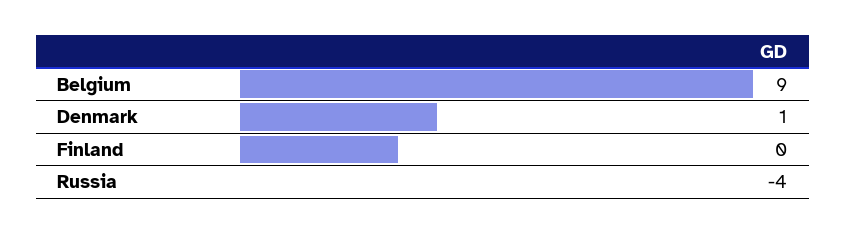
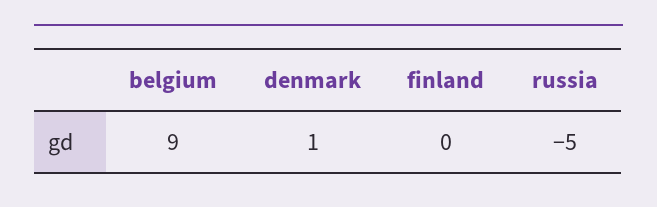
  {
    "Belgium": 9,
    "Denmark": 1,
    "Finland": 0,
-   "Russia": -4
+   "Russia": -5
  }

